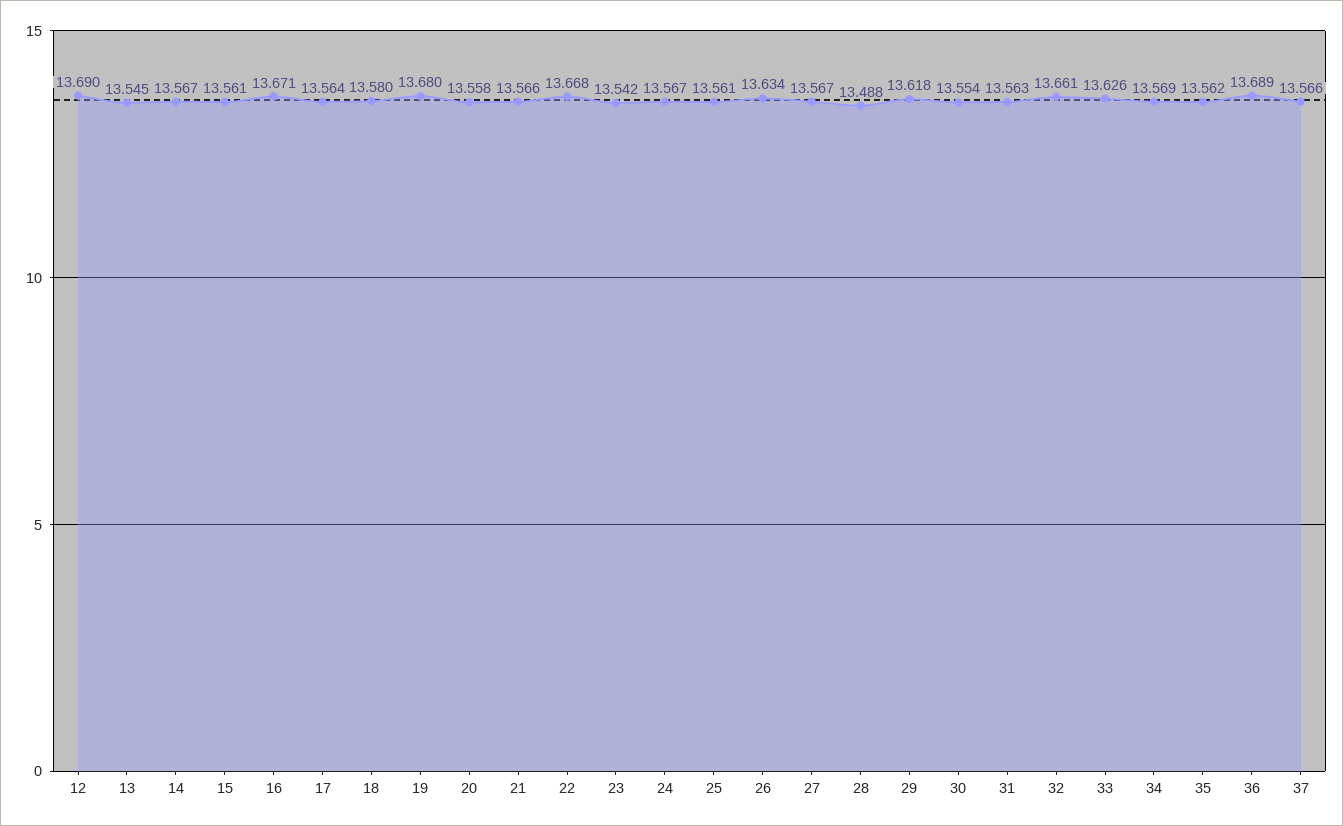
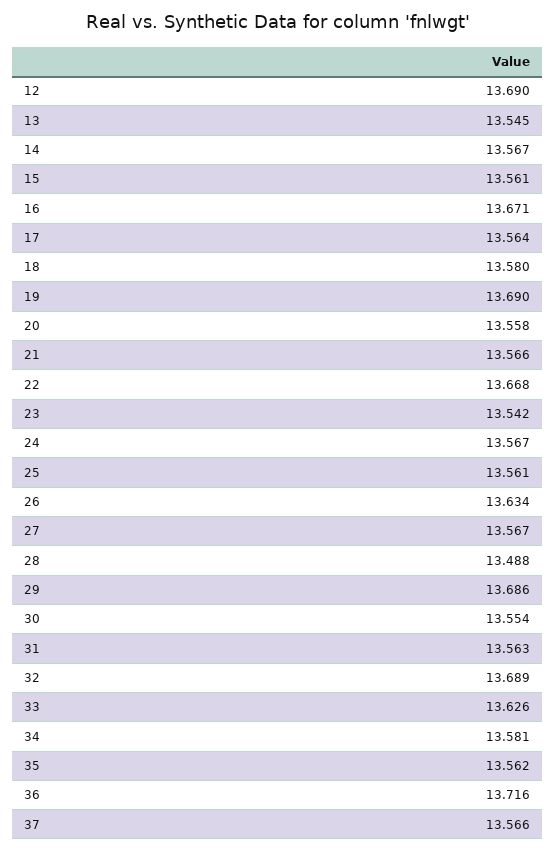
  {
    "12": 13.69,
    "13": 13.545,
    "14": 13.567,
    "15": 13.561,
    "16": 13.671,
    "17": 13.564,
    "18": 13.58,
-   "19": 13.68,
+   "19": 13.69,
    "20": 13.558,
    "21": 13.566,
    "22": 13.668,
    "23": 13.542,
    "24": 13.567,
    "25": 13.561,
    "26": 13.634,
    "27": 13.567,
    "28": 13.488,
-   "29": 13.618,
+   "29": 13.686,
    "30": 13.554,
    "31": 13.563,
-   "32": 13.661,
+   "32": 13.689,
    "33": 13.626,
-   "34": 13.569,
+   "34": 13.581,
    "35": 13.562,
-   "36": 13.689,
+   "36": 13.716,
    "37": 13.566
  }

